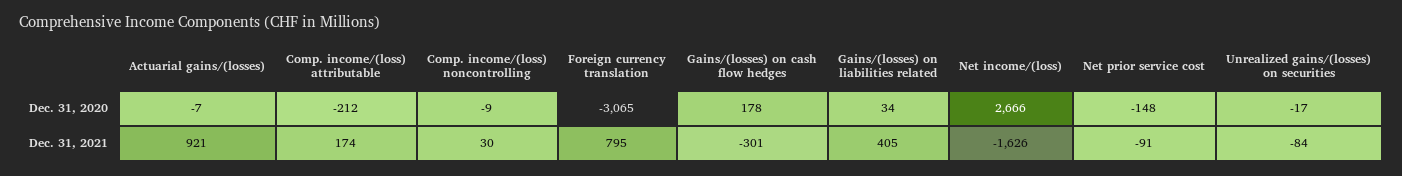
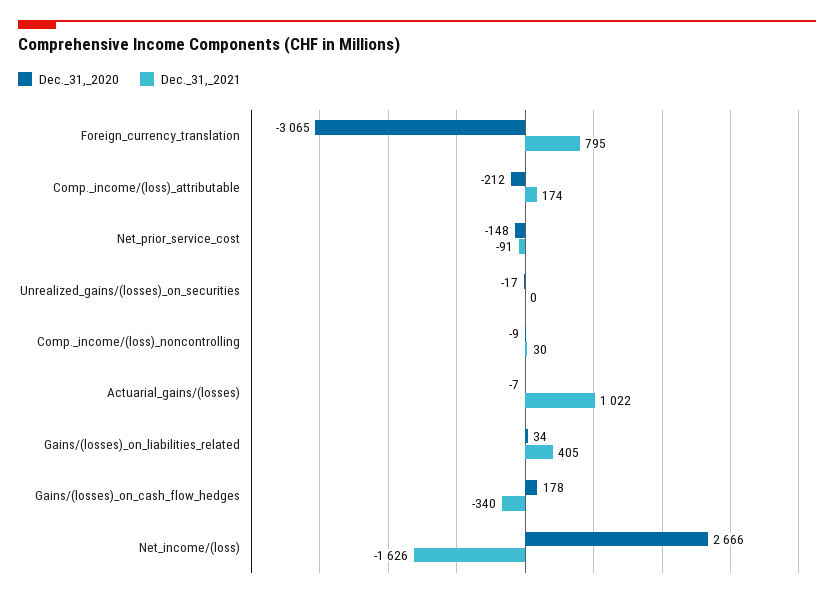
  {
    "Dec. 31, 2020": {
      "Actuarial gains/(losses)": -7,
      "Comp. income/(loss) attributable": -212,
      "Comp. income/(loss) noncontrolling": -9,
      "Foreign currency translation": -3065,
      "Gains/(losses) on cash flow hedges": 178,
      "Gains/(losses) on liabilities related": 34,
      "Net income/(loss)": 2666,
      "Net prior service cost": -148,
      "Unrealized gains/(losses) on securities": -17
    },
    "Dec. 31, 2021": {
-     "Actuarial gains/(losses)": 921,
+     "Actuarial gains/(losses)": 1022,
      "Comp. income/(loss) attributable": 174,
      "Comp. income/(loss) noncontrolling": 30,
      "Foreign currency translation": 795,
-     "Gains/(losses) on cash flow hedges": -301,
+     "Gains/(losses) on cash flow hedges": -340,
      "Gains/(losses) on liabilities related": 405,
      "Net income/(loss)": -1626,
      "Net prior service cost": -91,
-     "Unrealized gains/(losses) on securities": -84
+     "Unrealized gains/(losses) on securities": 0
    }
  }

